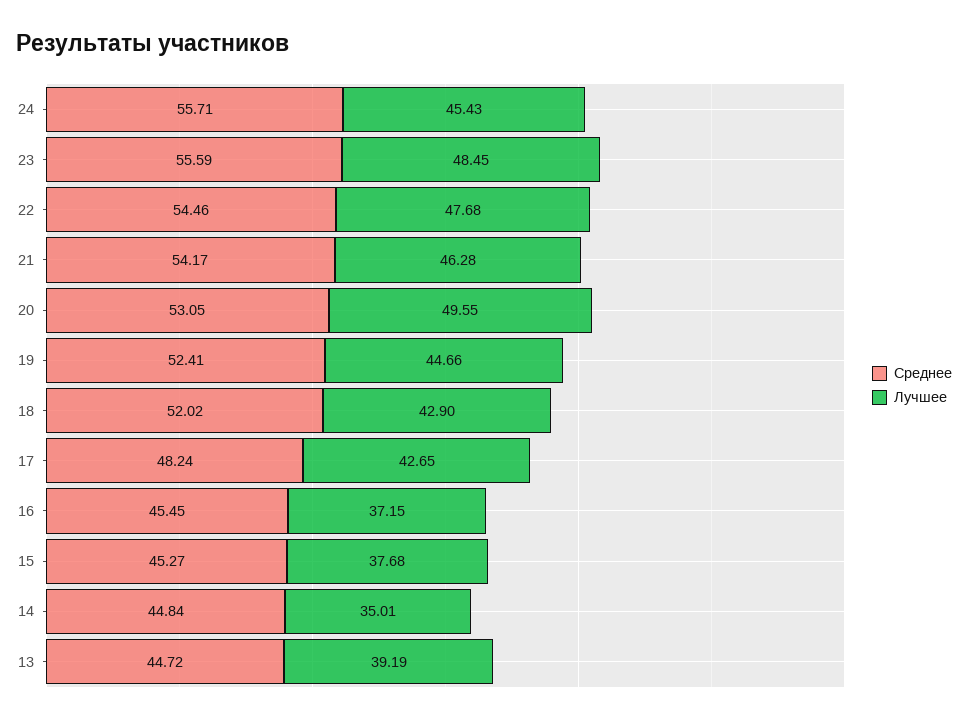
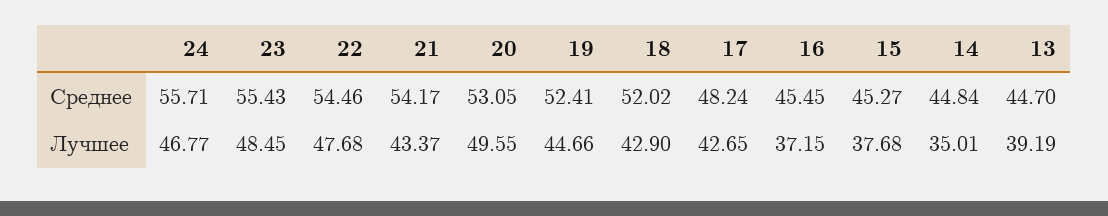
  {
    "Среднее": {
      "24": 55.71,
-     "23": 55.59,
+     "23": 55.43,
      "22": 54.46,
      "21": 54.17,
      "20": 53.05,
      "19": 52.41,
      "18": 52.02,
      "17": 48.24,
      "16": 45.45,
      "15": 45.27,
      "14": 44.84,
-     "13": 44.72
+     "13": 44.7
    },
    "Лучшее": {
-     "24": 45.43,
+     "24": 46.77,
      "23": 48.45,
      "22": 47.68,
-     "21": 46.28,
+     "21": 43.37,
      "20": 49.55,
      "19": 44.66,
      "18": 42.9,
      "17": 42.65,
      "16": 37.15,
      "15": 37.68,
      "14": 35.01,
      "13": 39.19
    }
  }

